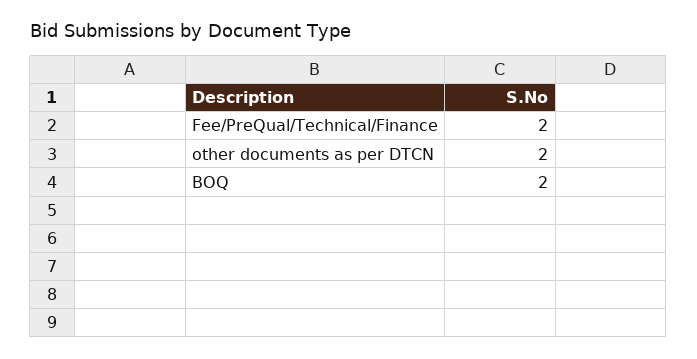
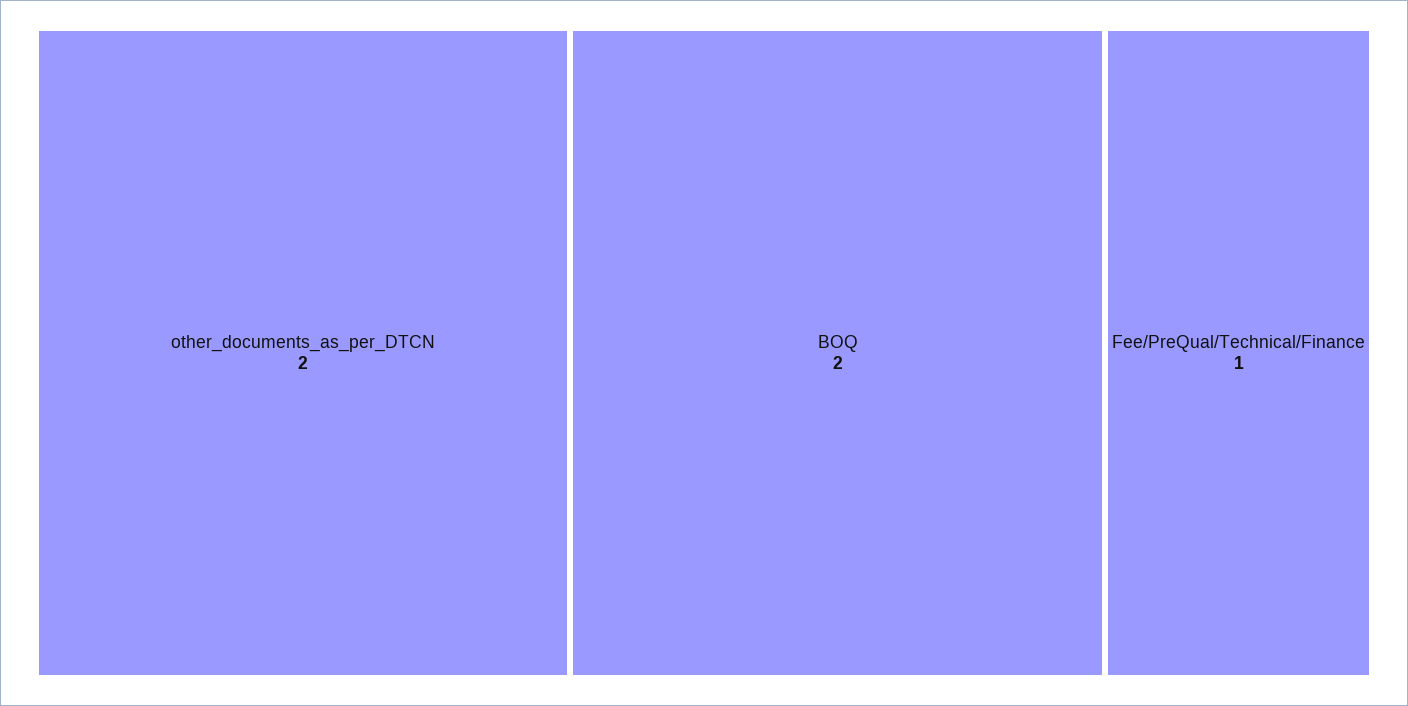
  {
-   "Fee/PreQual/Technical/Finance": 2,
+   "Fee/PreQual/Technical/Finance": 1,
    "other documents as per DTCN": 2,
    "BOQ": 2
  }

